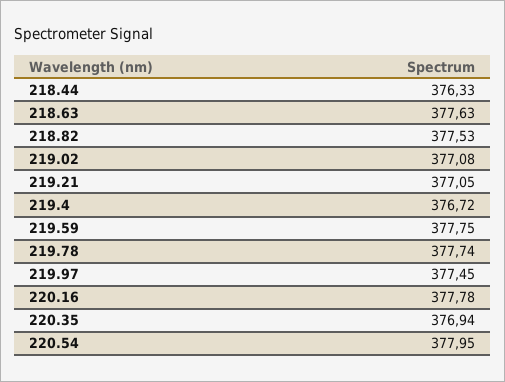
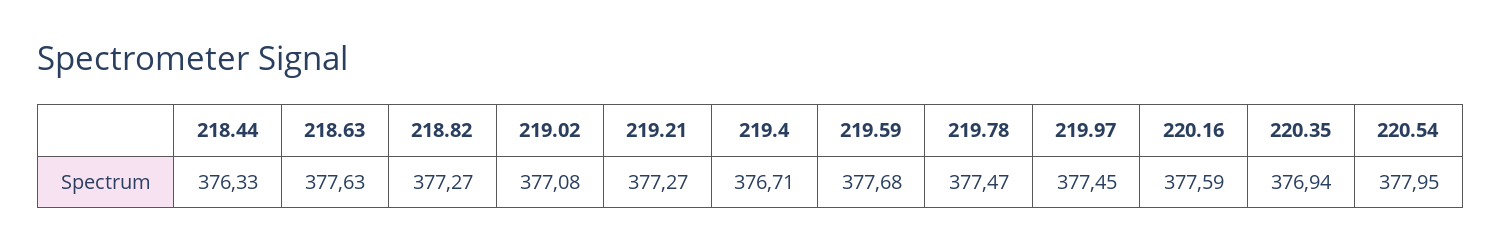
  {
    "218.44": 376.33,
    "218.63": 377.63,
-   "218.82": 377.53,
+   "218.82": 377.27,
    "219.02": 377.08,
-   "219.21": 377.05,
+   "219.21": 377.27,
-   "219.4": 376.72,
+   "219.4": 376.71,
-   "219.59": 377.75,
+   "219.59": 377.68,
-   "219.78": 377.74,
+   "219.78": 377.47,
    "219.97": 377.45,
-   "220.16": 377.78,
+   "220.16": 377.59,
    "220.35": 376.94,
    "220.54": 377.95
  }

